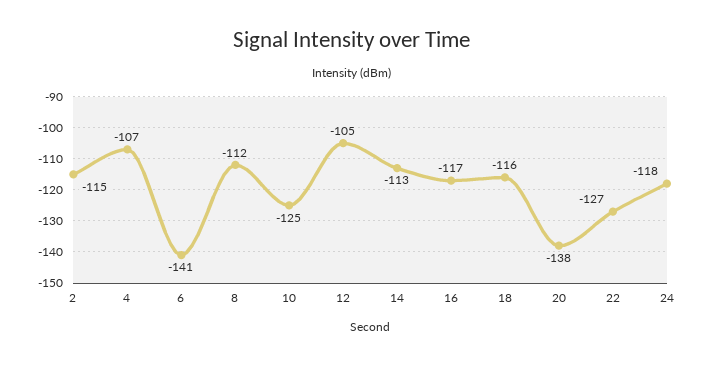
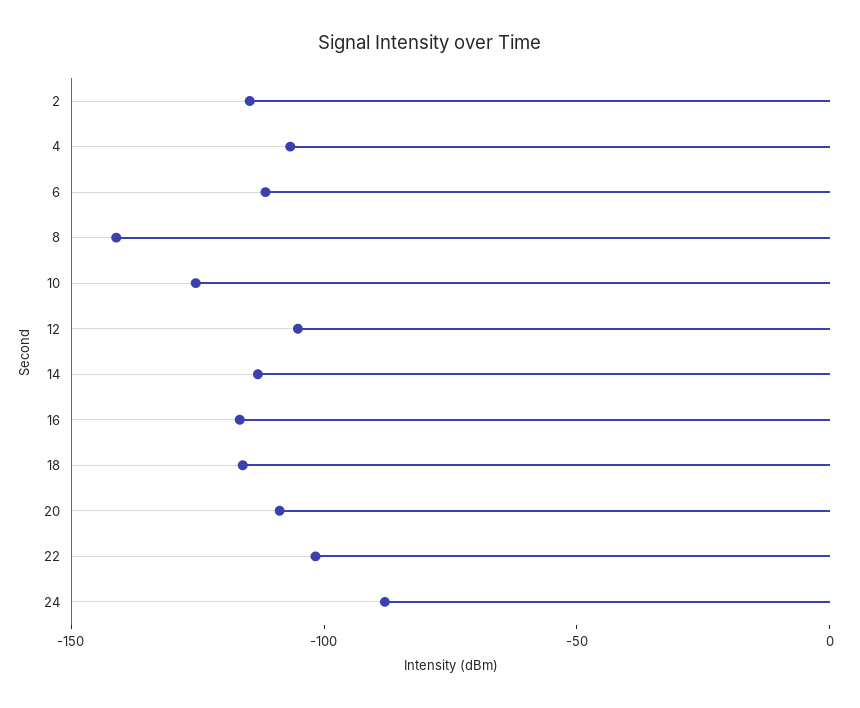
  {
    "2": -115,
    "4": -107,
-   "6": -141,
+   "6": -110,
-   "8": -112,
+   "8": -140,
    "10": -125,
    "12": -105,
    "14": -113,
    "16": -117,
    "18": -116,
-   "20": -138,
+   "20": -110,
-   "22": -127,
+   "22": -100,
-   "24": -118
+   "24": -90
  }

